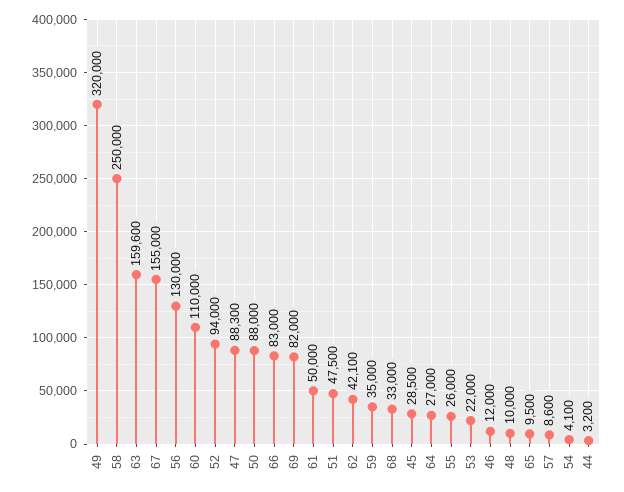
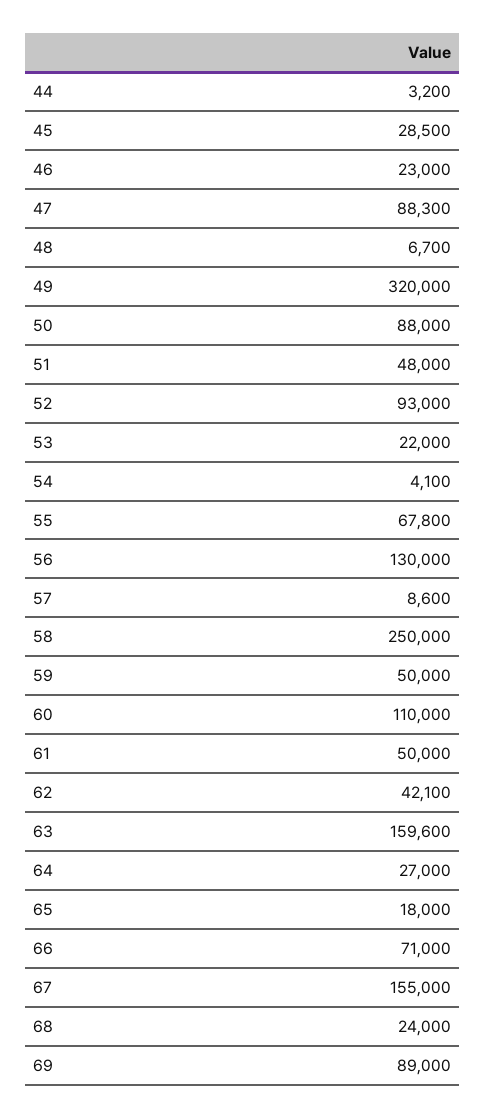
  {
    "49": 320000,
    "58": 250000,
    "63": 159600,
    "67": 155000,
    "56": 130000,
    "60": 110000,
-   "52": 94000,
+   "52": 93000,
    "47": 88300,
    "50": 88000,
-   "66": 83000,
+   "66": 71000,
-   "69": 82000,
+   "69": 89000,
    "61": 50000,
-   "51": 47500,
+   "51": 48000,
    "62": 42100,
-   "59": 35000,
+   "59": 50000,
-   "68": 33000,
+   "68": 24000,
    "45": 28500,
    "64": 27000,
-   "55": 26000,
+   "55": 67800,
    "53": 22000,
-   "46": 12000,
+   "46": 23000,
-   "48": 10000,
+   "48": 6700,
-   "65": 9500,
+   "65": 18000,
    "57": 8600,
    "54": 4100,
    "44": 3200
  }

